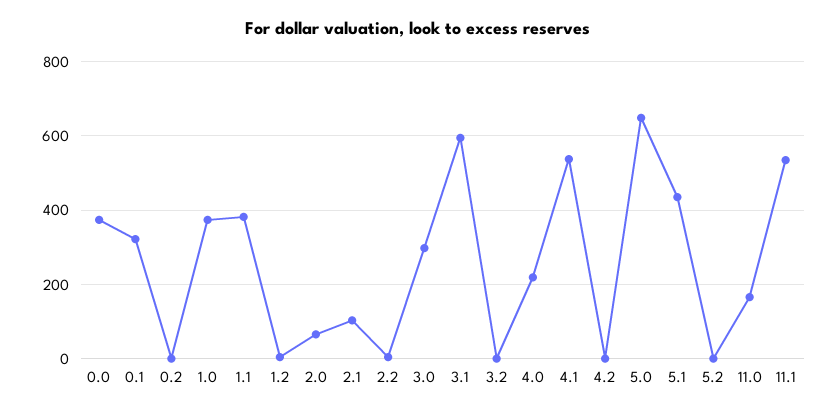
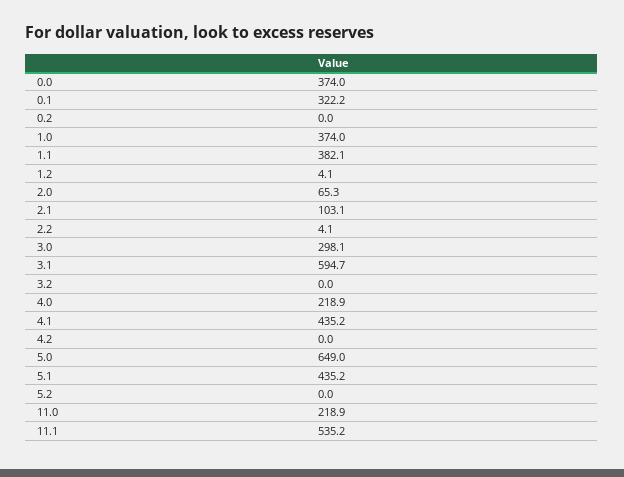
  {
    "0.0": 374,
    "0.1": 322.2,
    "0.2": 0,
    "1.0": 374,
    "1.1": 382.1,
    "1.2": 4.1,
    "2.0": 65.3,
    "2.1": 103.1,
    "2.2": 4.1,
    "3.0": 298.1,
    "3.1": 594.7,
    "3.2": 0,
    "4.0": 218.9,
-   "4.1": 540,
+   "4.1": 435.2,
    "4.2": 0,
    "5.0": 649,
    "5.1": 435.2,
    "5.2": 0,
-   "11.0": 160,
+   "11.0": 218.9,
    "11.1": 535.2
  }

